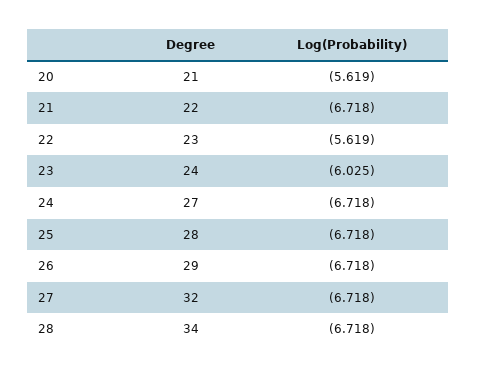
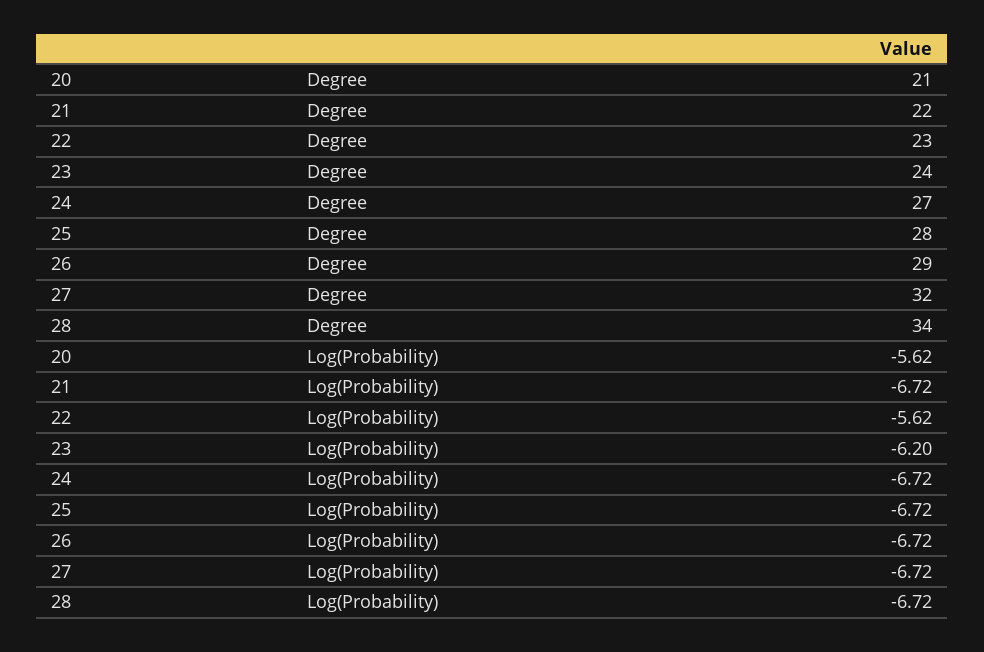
  {
    "Degree": {
      "20": 21,
      "21": 22,
      "22": 23,
      "23": 24,
      "24": 27,
      "25": 28,
      "26": 29,
      "27": 32,
      "28": 34
    },
    "Log(Probability)": {
      "20": -5.619,
      "21": -6.718,
      "22": -5.619,
-     "23": -6.025,
+     "23": -6.2,
      "24": -6.718,
      "25": -6.718,
      "26": -6.718,
      "27": -6.718,
      "28": -6.718
    }
  }

